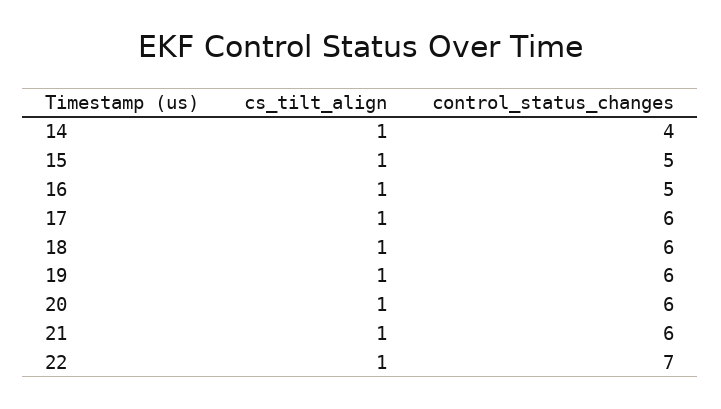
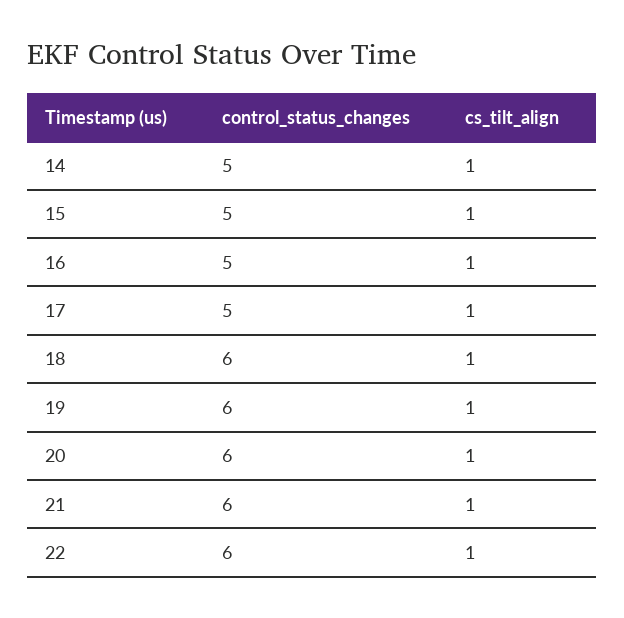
  {
    "cs_tilt_align": {
      "14": 1,
      "15": 1,
      "16": 1,
      "17": 1,
      "18": 1,
      "19": 1,
      "20": 1,
      "21": 1,
      "22": 1
    },
    "control_status_changes": {
-     "14": 4,
+     "14": 5,
      "15": 5,
      "16": 5,
-     "17": 6,
+     "17": 5,
      "18": 6,
      "19": 6,
      "20": 6,
      "21": 6,
-     "22": 7
+     "22": 6
    }
  }

